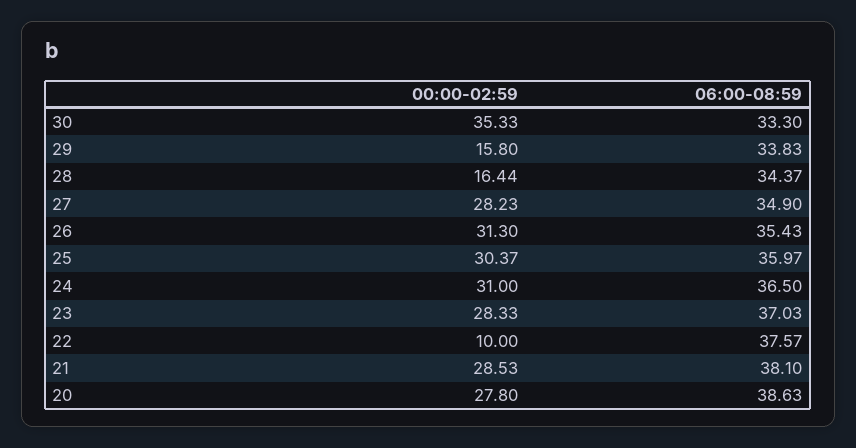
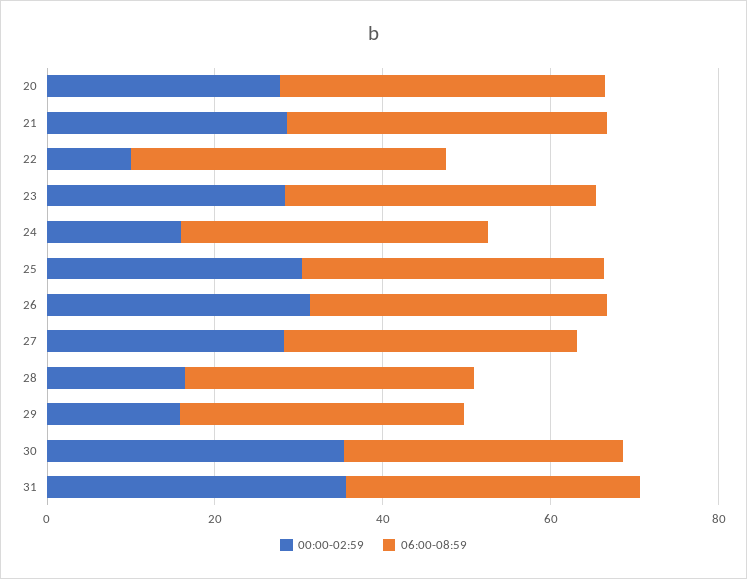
  {
    "00:00-02:59": {
      "30": 35.33,
      "29": 15.8,
      "28": 16.44,
      "27": 28.23,
      "26": 31.3,
      "25": 30.37,
-     "24": 31,
+     "24": 15,
      "23": 28.33,
      "22": 10,
      "21": 28.53,
-     "20": 27.8
+     "20": 27.8,
+     "31": 35
    },
    "06:00-08:59": {
      "30": 33.3,
      "29": 33.83,
      "28": 34.37,
      "27": 34.9,
      "26": 35.43,
      "25": 35.97,
      "24": 36.5,
      "23": 37.03,
      "22": 37.57,
      "21": 38.1,
-     "20": 38.63
+     "20": 38.63,
+     "31": 35
    }
  }

